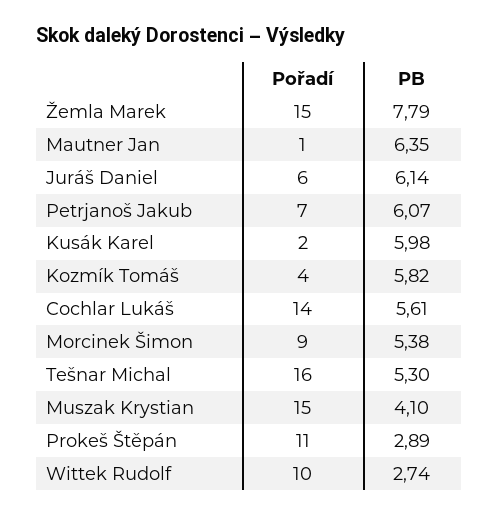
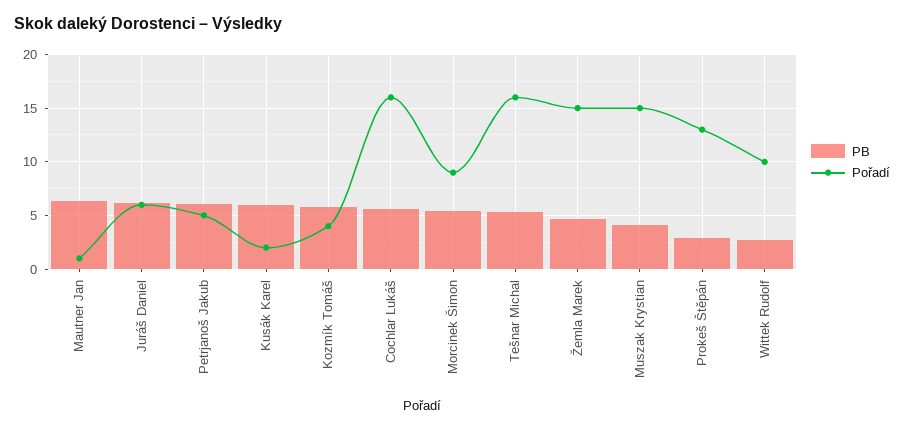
  {
    "Pořadí": {
      "Žemla Marek": 15,
      "Mautner Jan": 1,
      "Juráš Daniel": 6,
-     "Petrjanoš Jakub": 7,
+     "Petrjanoš Jakub": 5,
      "Kusák Karel": 2,
      "Kozmík Tomáš": 4,
-     "Cochlar Lukáš": 14,
+     "Cochlar Lukáš": 16,
      "Morcinek Šimon": 9,
      "Tešnar Michal": 16,
      "Muszak Krystian": 15,
-     "Prokeš Štěpán": 11,
+     "Prokeš Štěpán": 13,
      "Wittek Rudolf": 10
    },
    "PB": {
-     "Žemla Marek": 7.79,
+     "Žemla Marek": 5,
      "Mautner Jan": 6.35,
      "Juráš Daniel": 6.14,
      "Petrjanoš Jakub": 6.07,
      "Kusák Karel": 5.98,
      "Kozmík Tomáš": 5.82,
      "Cochlar Lukáš": 5.61,
      "Morcinek Šimon": 5.38,
      "Tešnar Michal": 5.3,
      "Muszak Krystian": 4.1,
      "Prokeš Štěpán": 2.89,
      "Wittek Rudolf": 2.74
    }
  }

